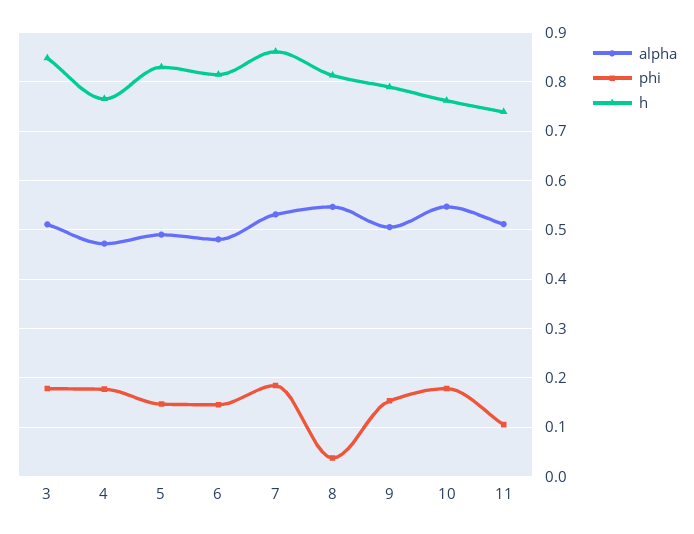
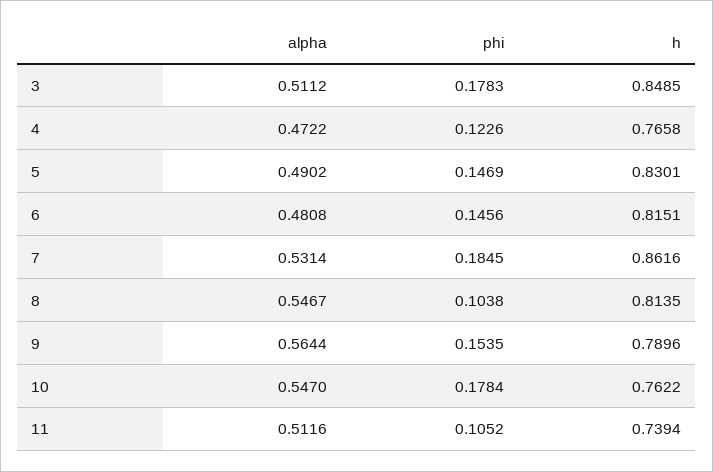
  {
    "alpha": {
      "3": 0.5112,
      "4": 0.4722,
      "5": 0.4902,
      "6": 0.4808,
      "7": 0.5314,
      "8": 0.5467,
-     "9": 0.5,
+     "9": 0.5644,
      "10": 0.547,
      "11": 0.5116
    },
    "phi": {
      "3": 0.1783,
-     "4": 0.18,
+     "4": 0.1226,
      "5": 0.1469,
      "6": 0.1456,
      "7": 0.1845,
-     "8": 0.04,
+     "8": 0.1038,
      "9": 0.1535,
      "10": 0.1784,
      "11": 0.1052
    },
    "h": {
      "3": 0.8485,
      "4": 0.7658,
      "5": 0.8301,
      "6": 0.8151,
      "7": 0.8616,
      "8": 0.8135,
      "9": 0.7896,
      "10": 0.7622,
      "11": 0.7394
    }
  }

